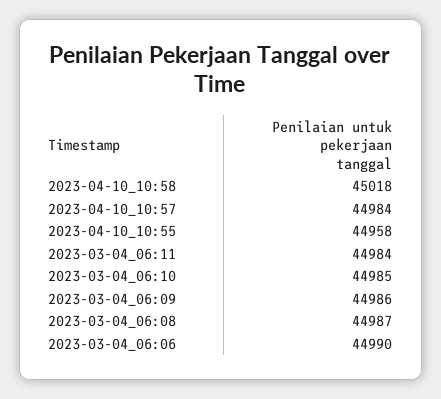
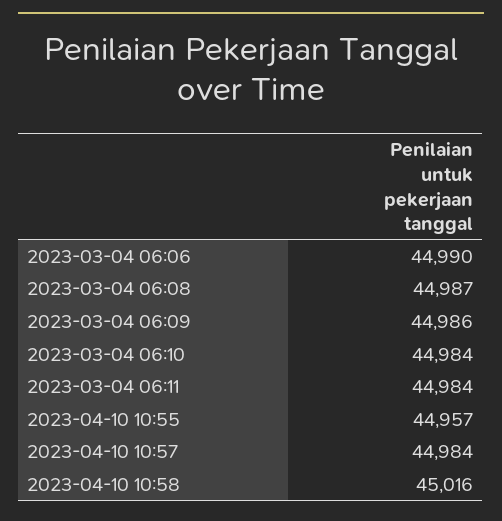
  {
-   "2023-04-10_10:58": 45018,
+   "2023-04-10_10:58": 45016,
    "2023-04-10_10:57": 44984,
-   "2023-04-10_10:55": 44958,
+   "2023-04-10_10:55": 44957,
    "2023-03-04_06:11": 44984,
-   "2023-03-04_06:10": 44985,
+   "2023-03-04_06:10": 44984,
    "2023-03-04_06:09": 44986,
    "2023-03-04_06:08": 44987,
    "2023-03-04_06:06": 44990
  }

